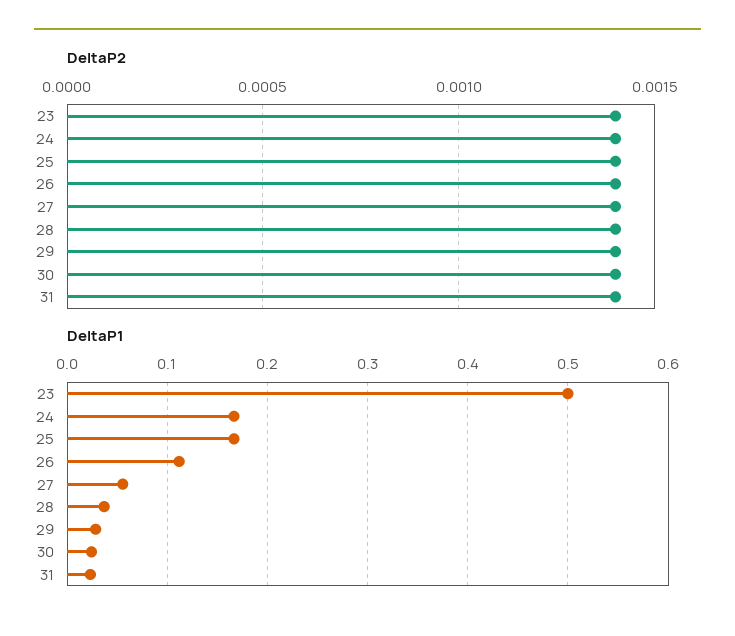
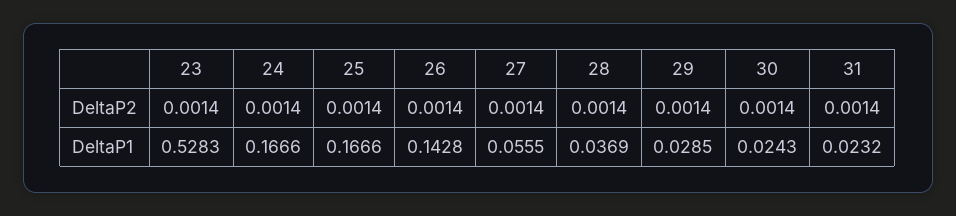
  {
    "DeltaP2": {
      "23": 0.0014,
      "24": 0.0014,
      "25": 0.0014,
      "26": 0.0014,
      "27": 0.0014,
      "28": 0.0014,
      "29": 0.0014,
      "30": 0.0014,
      "31": 0.0014
    },
    "DeltaP1": {
-     "23": 0.5,
+     "23": 0.5283,
      "24": 0.1666,
      "25": 0.1666,
-     "26": 0.11,
+     "26": 0.1428,
      "27": 0.0555,
      "28": 0.0369,
      "29": 0.0285,
      "30": 0.0243,
      "31": 0.0232
    }
  }

